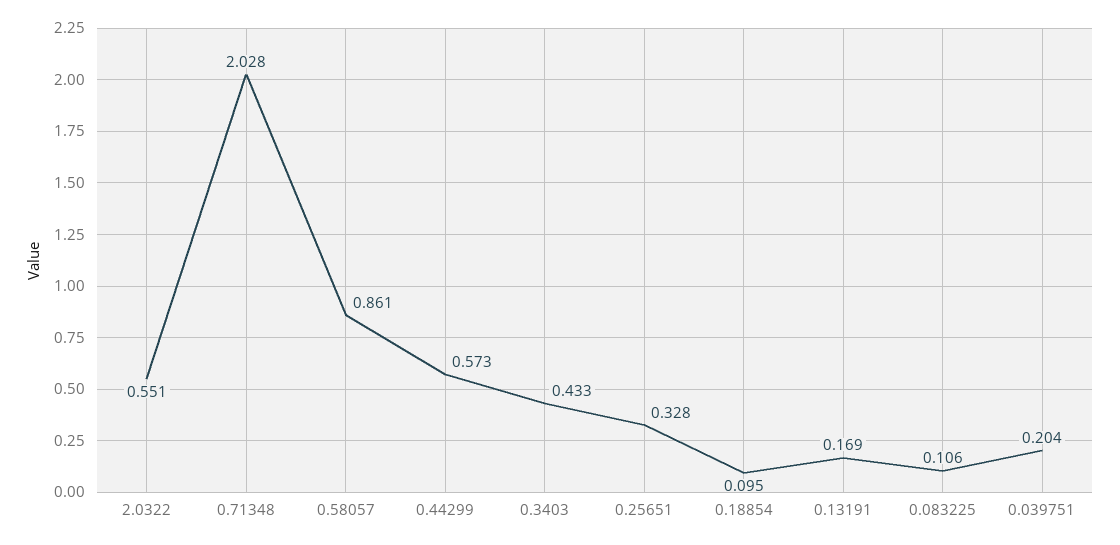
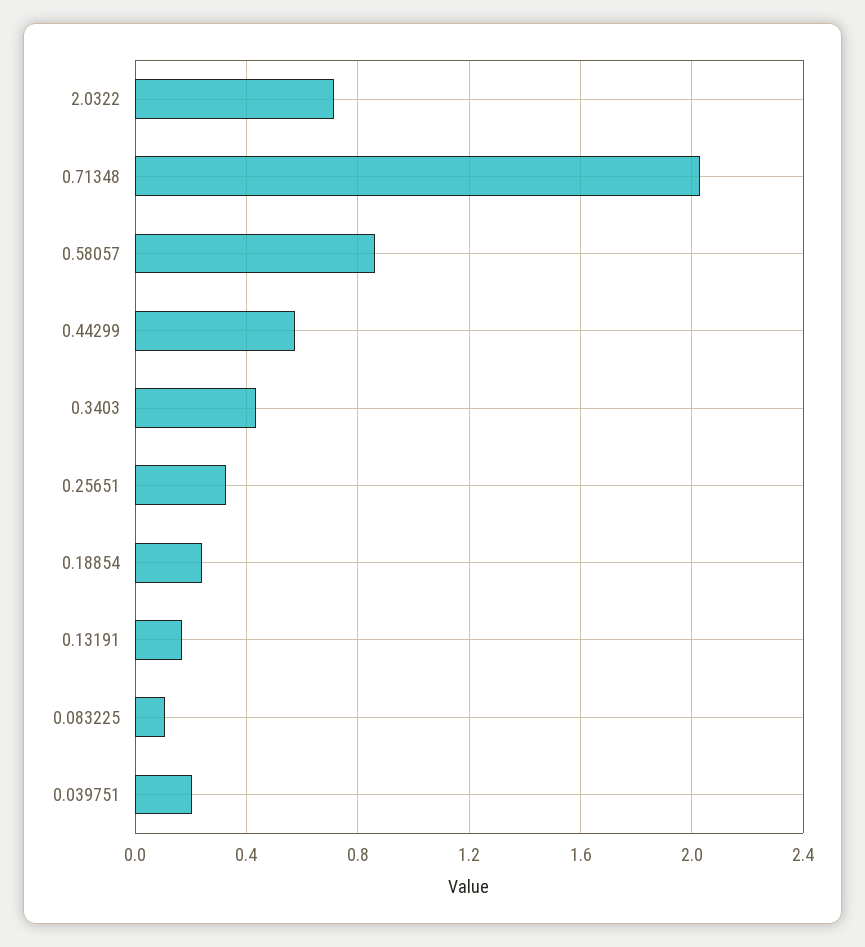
  {
-   "2.0322": 0.551,
+   "2.0322": 0.7,
    "0.71348": 2.028,
    "0.58057": 0.861,
    "0.44299": 0.573,
    "0.3403": 0.433,
    "0.25651": 0.328,
-   "0.18854": 0.095,
+   "0.18854": 0.25,
    "0.13191": 0.169,
    "0.083225": 0.106,
    "0.039751": 0.204
  }

